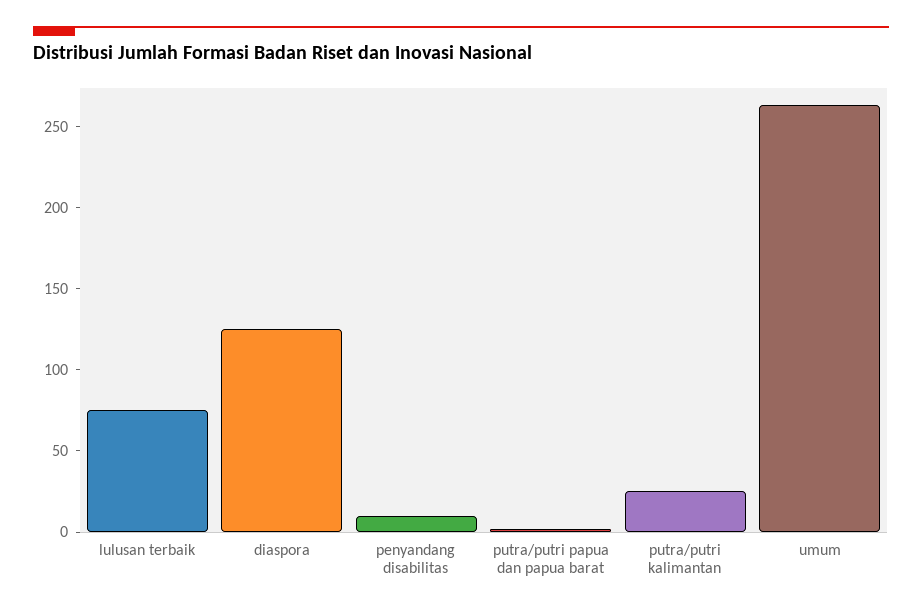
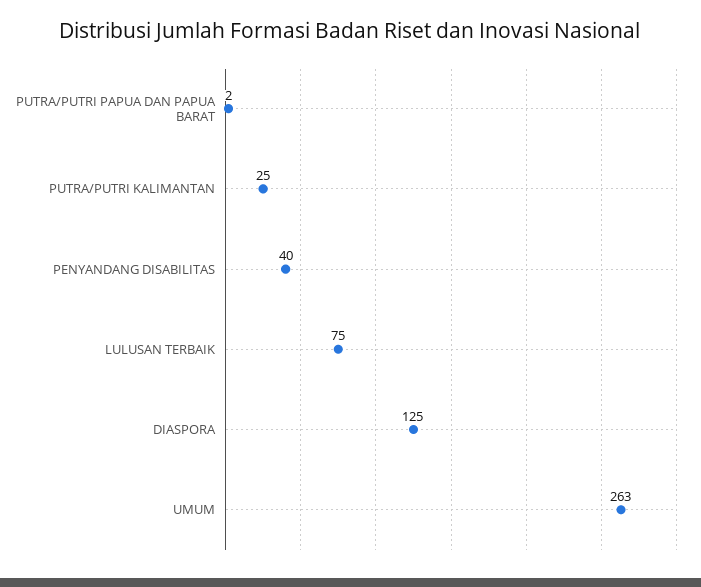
  {
    "lulusan terbaik": 75,
    "diaspora": 125,
-   "penyandang disabilitas": 10,
+   "penyandang disabilitas": 40,
    "putra/putri papua dan papua barat": 2,
    "putra/putri kalimantan": 25,
    "umum": 263
  }

